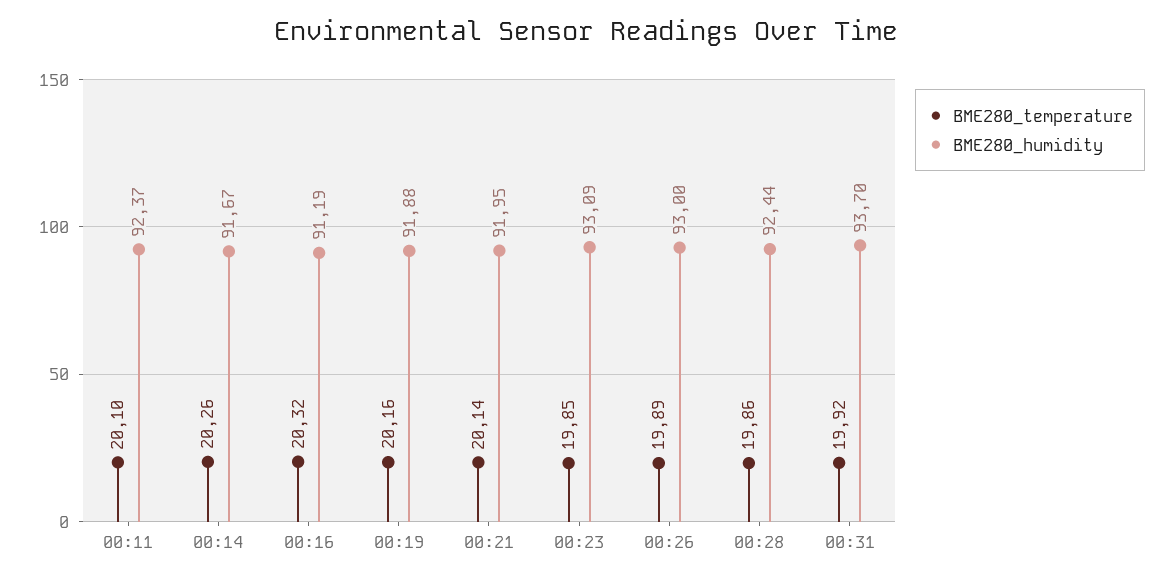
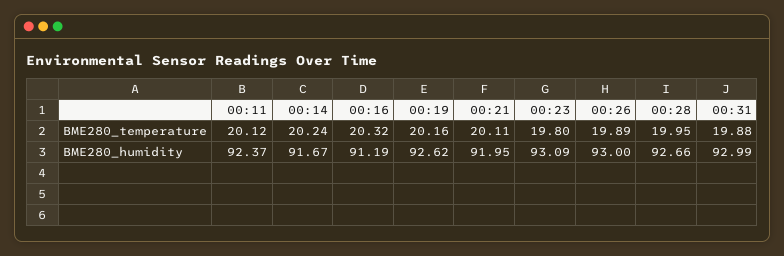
  {
    "BME280_temperature": {
-     "00:11": 20.1,
+     "00:11": 20.12,
-     "00:14": 20.26,
+     "00:14": 20.24,
      "00:16": 20.32,
      "00:19": 20.16,
-     "00:21": 20.14,
+     "00:21": 20.11,
-     "00:23": 19.85,
+     "00:23": 19.8,
      "00:26": 19.89,
-     "00:28": 19.86,
+     "00:28": 19.95,
-     "00:31": 19.92
+     "00:31": 19.88
    },
    "BME280_humidity": {
      "00:11": 92.37,
      "00:14": 91.67,
      "00:16": 91.19,
-     "00:19": 91.88,
+     "00:19": 92.62,
      "00:21": 91.95,
      "00:23": 93.09,
      "00:26": 93,
-     "00:28": 92.44,
+     "00:28": 92.66,
-     "00:31": 93.7
+     "00:31": 92.99
    }
  }

